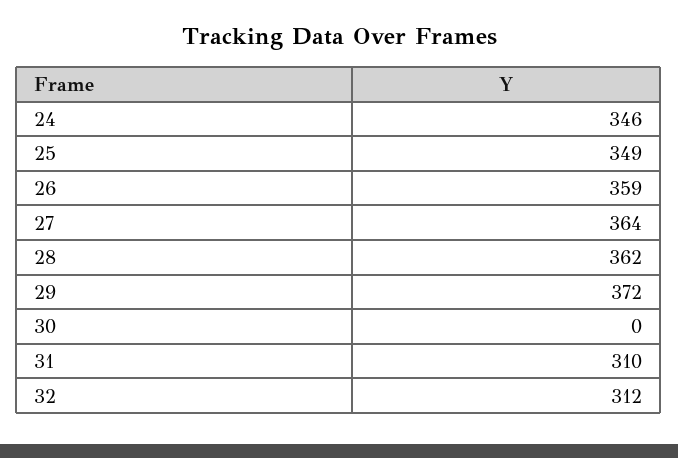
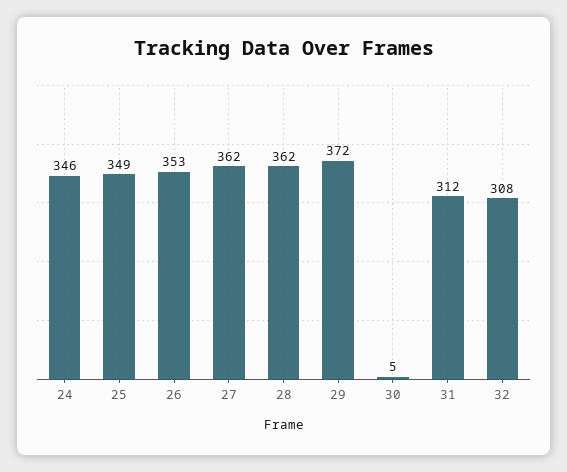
  {
    "24": 346,
    "25": 349,
-   "26": 359,
+   "26": 353,
-   "27": 364,
+   "27": 362,
    "28": 362,
    "29": 372,
-   "30": 0,
+   "30": 5,
-   "31": 310,
+   "31": 312,
-   "32": 312
+   "32": 308
  }

